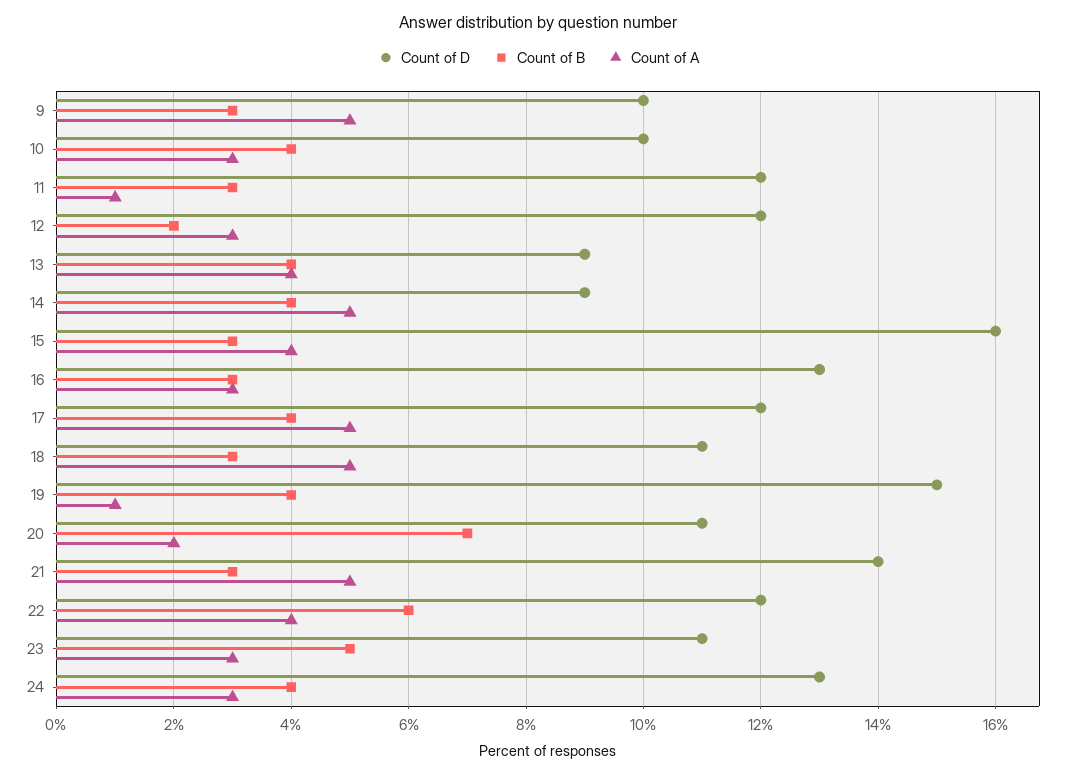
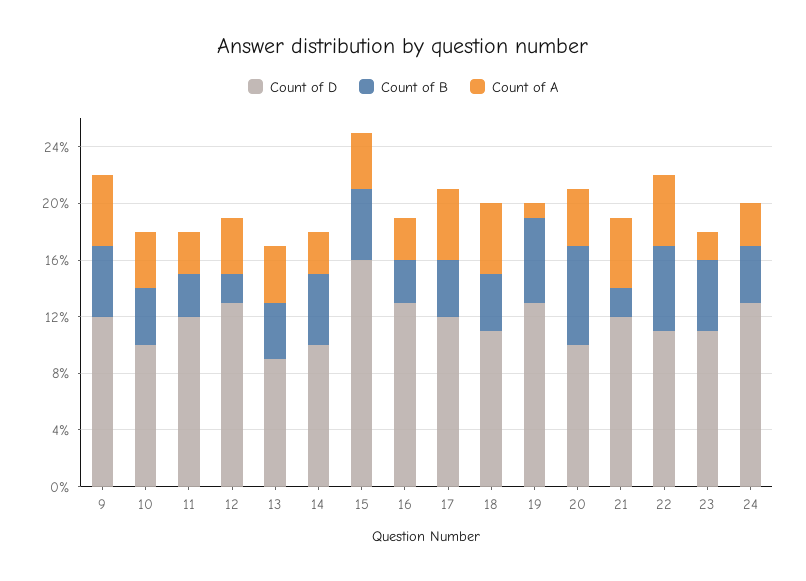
  {
    "Count of D": {
-     "9": 10,
+     "9": 12,
      "10": 10,
      "11": 12,
-     "12": 12,
+     "12": 13,
      "13": 9,
-     "14": 9,
+     "14": 10,
      "15": 16,
      "16": 13,
      "17": 12,
      "18": 11,
-     "19": 15,
+     "19": 13,
-     "20": 11,
+     "20": 10,
-     "21": 14,
+     "21": 12,
-     "22": 12,
+     "22": 11,
      "23": 11,
      "24": 13
    },
    "Count of B": {
-     "9": 3,
+     "9": 5,
      "10": 4,
      "11": 3,
      "12": 2,
      "13": 4,
-     "14": 4,
+     "14": 5,
-     "15": 3,
+     "15": 5,
      "16": 3,
      "17": 4,
-     "18": 3,
+     "18": 4,
-     "19": 4,
+     "19": 6,
      "20": 7,
-     "21": 3,
+     "21": 2,
      "22": 6,
      "23": 5,
      "24": 4
    },
    "Count of A": {
      "9": 5,
-     "10": 3,
+     "10": 4,
-     "11": 1,
+     "11": 3,
-     "12": 3,
+     "12": 4,
      "13": 4,
-     "14": 5,
+     "14": 3,
      "15": 4,
      "16": 3,
      "17": 5,
      "18": 5,
      "19": 1,
-     "20": 2,
+     "20": 4,
      "21": 5,
-     "22": 4,
+     "22": 5,
-     "23": 3,
+     "23": 2,
      "24": 3
    }
  }

